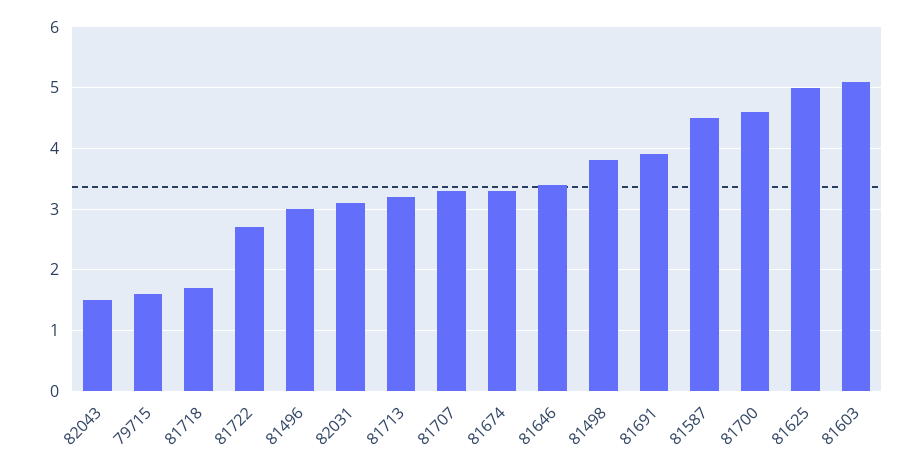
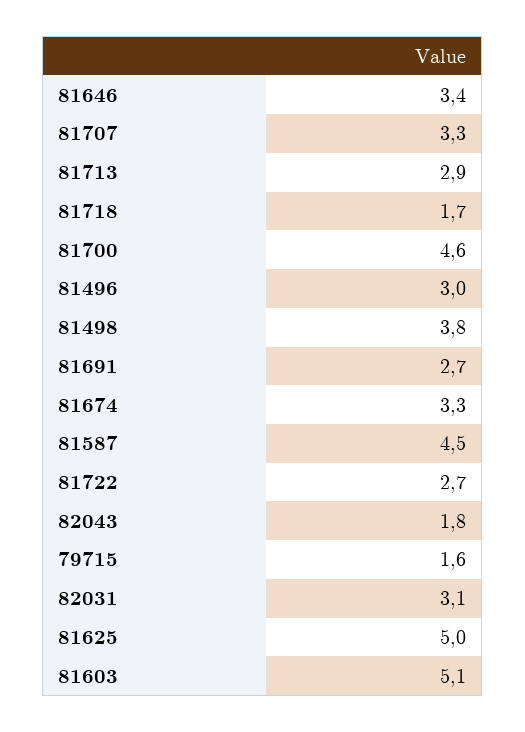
  {
-   "82043": 1.5,
+   "82043": 1.8,
    "79715": 1.6,
    "81718": 1.7,
    "81722": 2.7,
    "81496": 3,
    "82031": 3.1,
-   "81713": 3.2,
+   "81713": 2.9,
    "81707": 3.3,
    "81674": 3.3,
    "81646": 3.4,
    "81498": 3.8,
-   "81691": 3.9,
+   "81691": 2.7,
    "81587": 4.5,
    "81700": 4.6,
    "81625": 5,
    "81603": 5.1
  }

